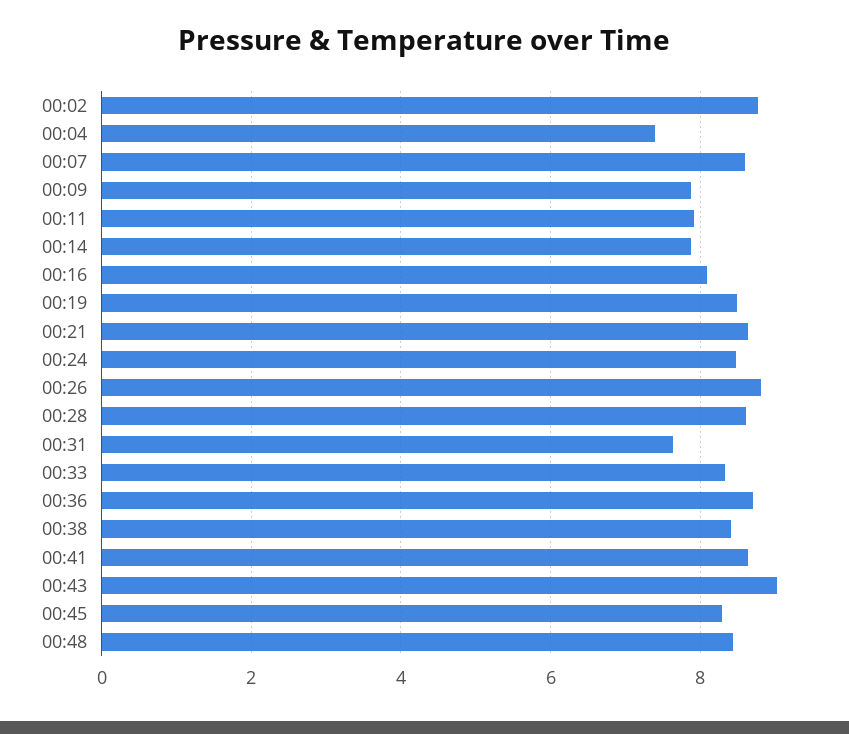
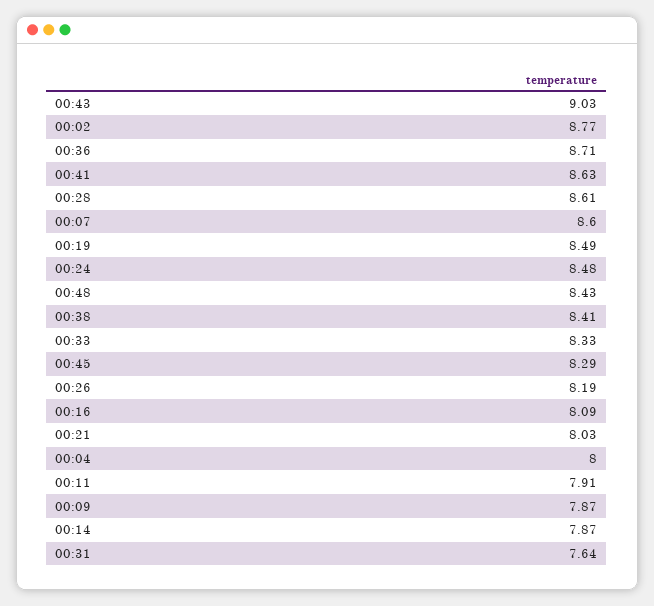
  {
    "00:02": 8.77,
-   "00:04": 7.4,
+   "00:04": 8,
    "00:07": 8.6,
    "00:09": 7.87,
    "00:11": 7.91,
    "00:14": 7.87,
    "00:16": 8.09,
    "00:19": 8.49,
-   "00:21": 8.6,
+   "00:21": 8.03,
    "00:24": 8.48,
-   "00:26": 8.8,
+   "00:26": 8.19,
    "00:28": 8.61,
    "00:31": 7.64,
    "00:33": 8.33,
    "00:36": 8.71,
    "00:38": 8.41,
    "00:41": 8.63,
    "00:43": 9.03,
    "00:45": 8.29,
    "00:48": 8.43
  }

